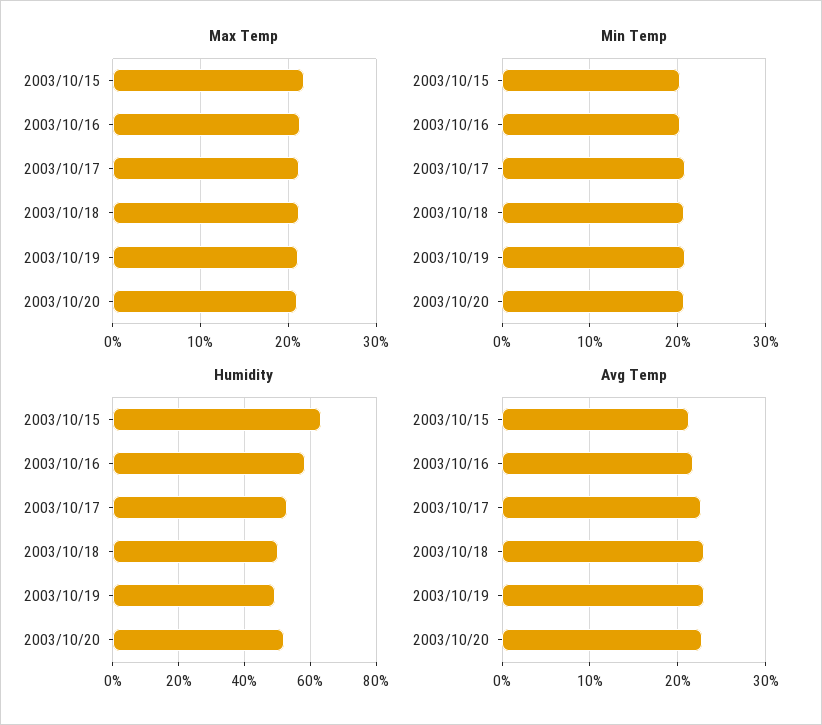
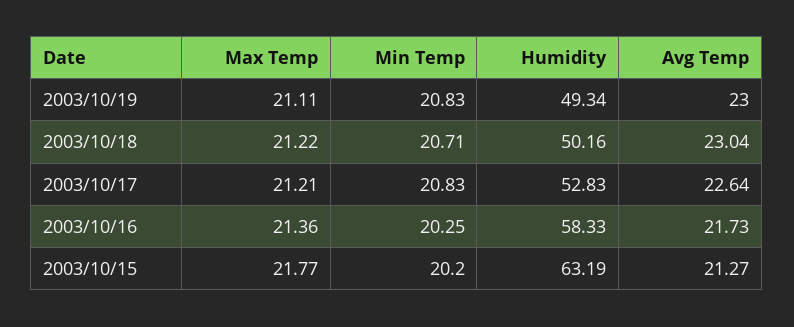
  {
    "Max Temp": {
      "2003/10/15": 21.77,
      "2003/10/16": 21.36,
      "2003/10/17": 21.21,
      "2003/10/18": 21.22,
-     "2003/10/19": 21.11,
+     "2003/10/19": 21.11
-     "2003/10/20": 21
    },
    "Min Temp": {
      "2003/10/15": 20.2,
      "2003/10/16": 20.25,
      "2003/10/17": 20.83,
      "2003/10/18": 20.71,
-     "2003/10/19": 20.83,
+     "2003/10/19": 20.83
-     "2003/10/20": 21
    },
    "Humidity": {
      "2003/10/15": 63.19,
      "2003/10/16": 58.33,
      "2003/10/17": 52.83,
      "2003/10/18": 50.16,
-     "2003/10/19": 49.34,
+     "2003/10/19": 49.34
-     "2003/10/20": 52
    },
    "Avg Temp": {
      "2003/10/15": 21.27,
      "2003/10/16": 21.73,
      "2003/10/17": 22.64,
      "2003/10/18": 23.04,
-     "2003/10/19": 23,
+     "2003/10/19": 23
-     "2003/10/20": 23
    }
  }

